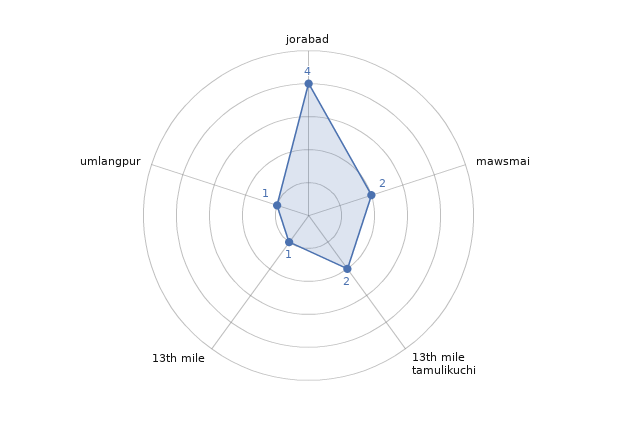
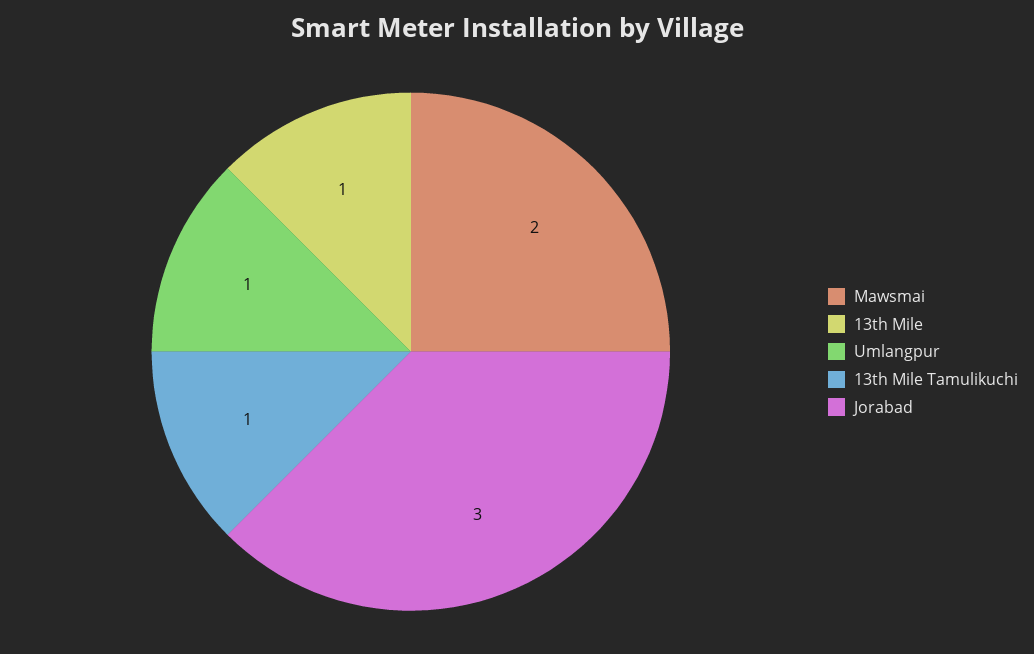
  {
-   "jorabad": 4,
+   "jorabad": 3,
    "mawsmai": 2,
-   "13th mile tamulikuchi": 2,
+   "13th mile tamulikuchi": 1,
    "13th mile": 1,
    "umlangpur": 1
  }

